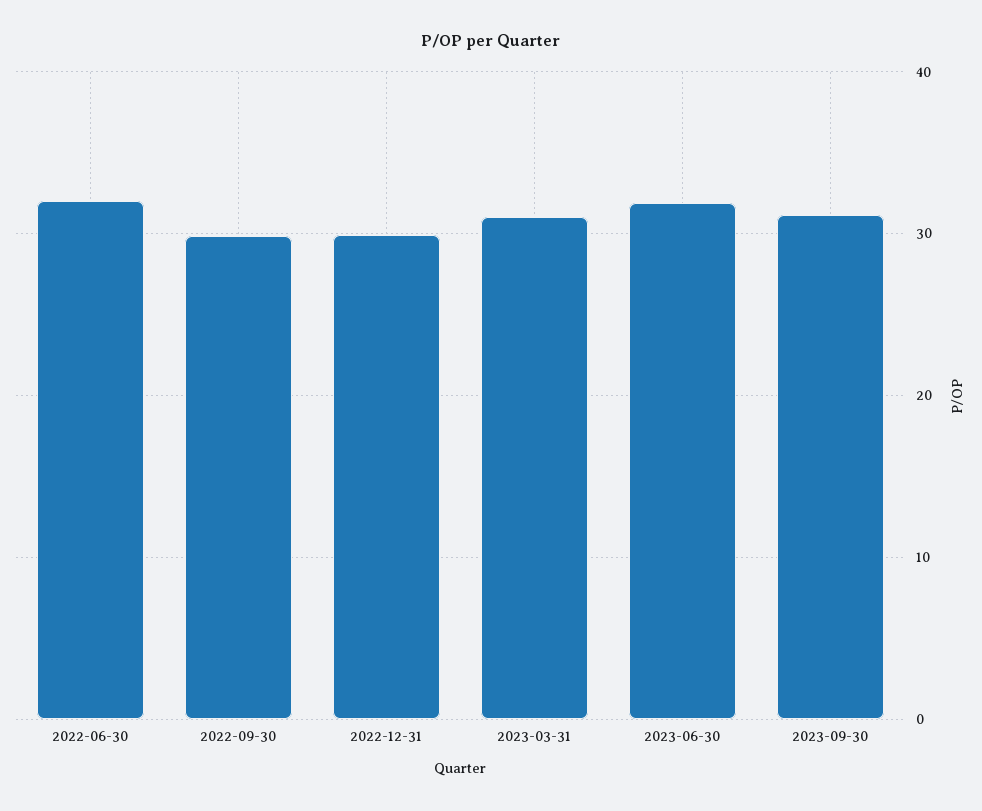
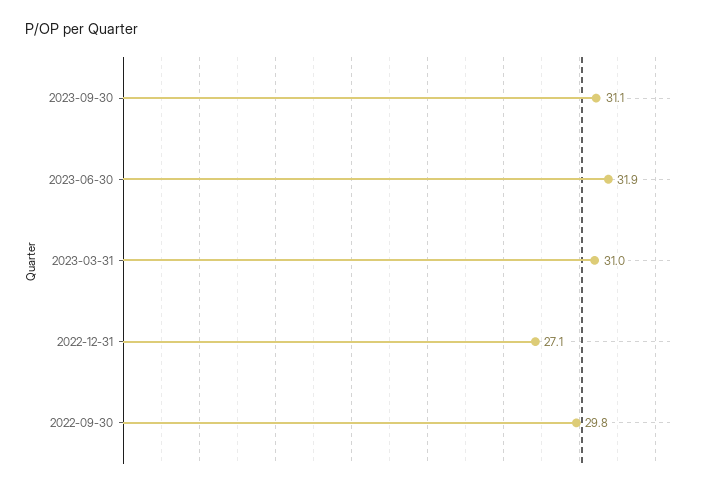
  {
-   "2022-06-30": 32,
    "2022-09-30": 29.8,
-   "2022-12-31": 30,
+   "2022-12-31": 27.1,
    "2023-03-31": 31,
    "2023-06-30": 31.9,
    "2023-09-30": 31.1
  }

